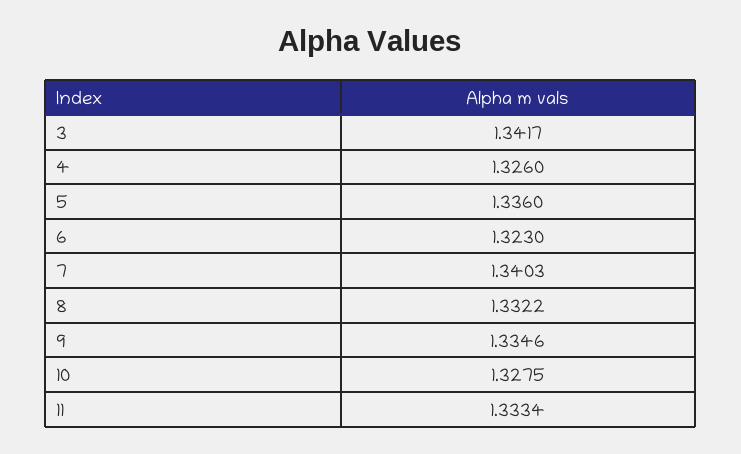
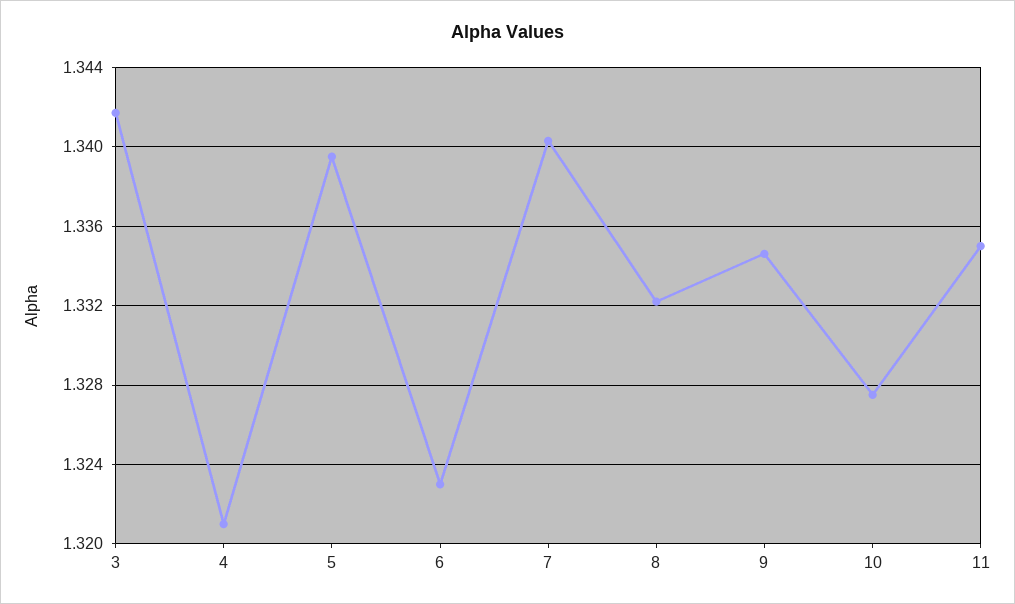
  {
    "3": 1.3417,
-   "4": 1.326,
+   "4": 1.321,
-   "5": 1.336,
+   "5": 1.3395,
    "6": 1.323,
    "7": 1.3403,
    "8": 1.3322,
    "9": 1.3346,
    "10": 1.3275,
-   "11": 1.3334
+   "11": 1.335
  }

